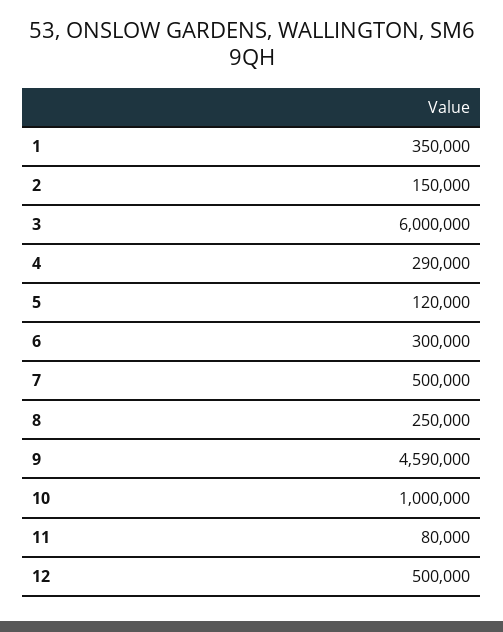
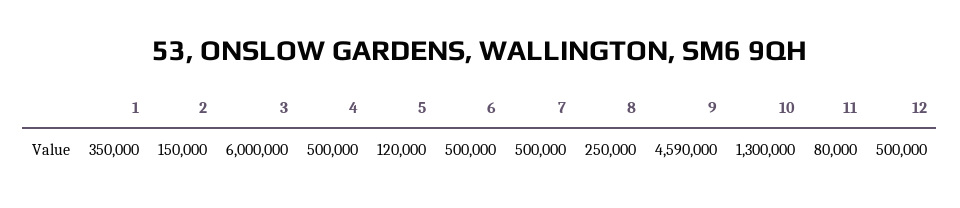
  {
    "1": 350000,
    "2": 150000,
    "3": 6000000,
-   "4": 290000,
+   "4": 500000,
    "5": 120000,
-   "6": 300000,
+   "6": 500000,
    "7": 500000,
    "8": 250000,
    "9": 4590000,
-   "10": 1000000,
+   "10": 1300000,
    "11": 80000,
    "12": 500000
  }

